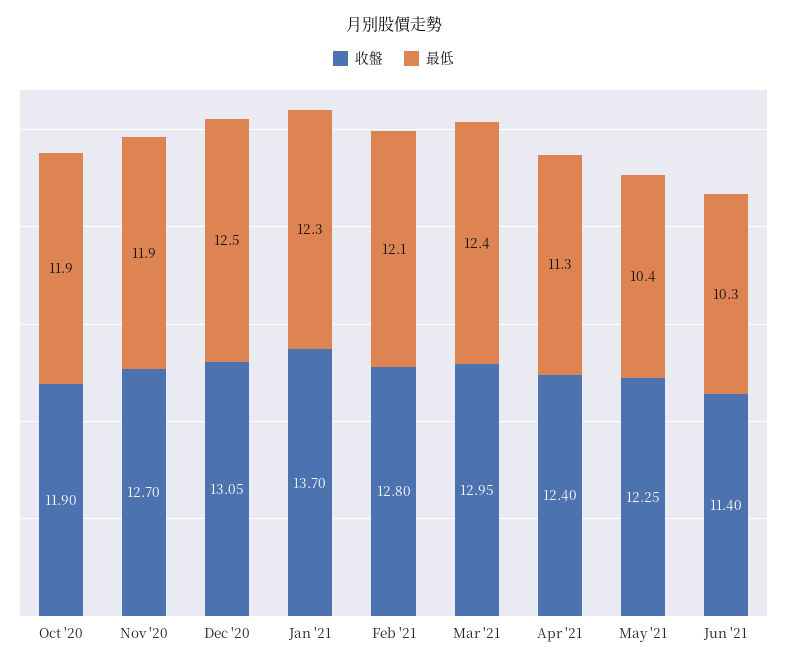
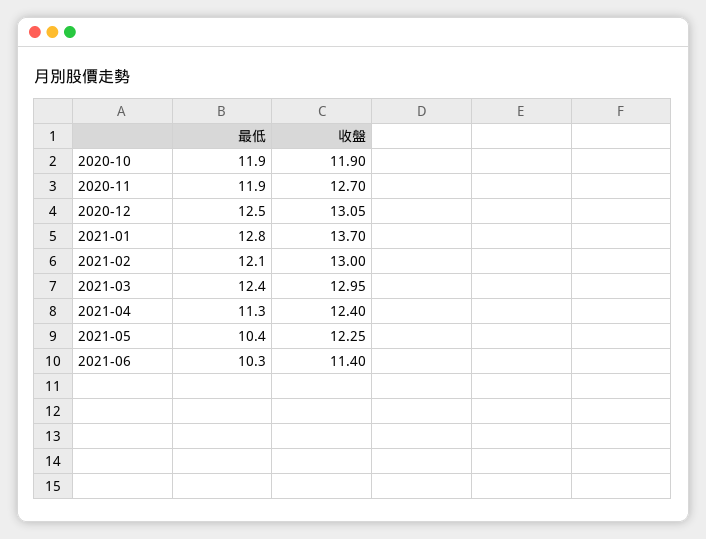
  {
    "收盤": {
      "Oct '20": 11.9,
      "Nov '20": 12.7,
      "Dec '20": 13.05,
      "Jan '21": 13.7,
-     "Feb '21": 12.8,
+     "Feb '21": 13,
      "Mar '21": 12.95,
      "Apr '21": 12.4,
      "May '21": 12.25,
      "Jun '21": 11.4
    },
    "最低": {
      "Oct '20": 11.9,
      "Nov '20": 11.9,
      "Dec '20": 12.5,
-     "Jan '21": 12.3,
+     "Jan '21": 12.8,
      "Feb '21": 12.1,
      "Mar '21": 12.4,
      "Apr '21": 11.3,
      "May '21": 10.4,
      "Jun '21": 10.3
    }
  }

